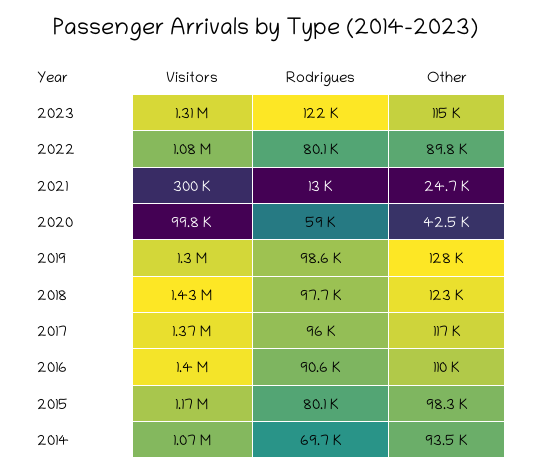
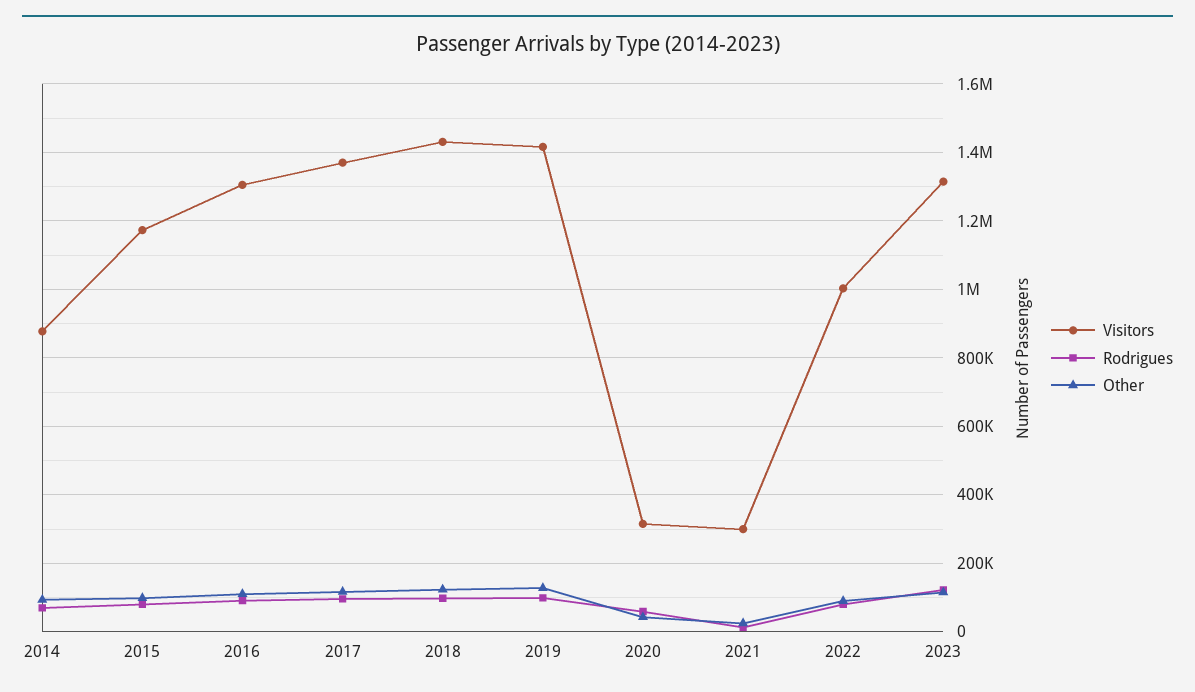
  {
    "Visitors": {
      "2023": 1310000,
-     "2022": 1080000,
+     "2022": 1000000,
      "2021": 300000,
-     "2020": 99800,
+     "2020": 320000,
-     "2019": 1300000,
+     "2019": 1420000,
      "2018": 1430000,
      "2017": 1370000,
-     "2016": 1400000,
+     "2016": 1300000,
      "2015": 1170000,
-     "2014": 1070000
+     "2014": 880000
    },
    "Rodrigues": {
      "2023": 122000,
      "2022": 80100,
      "2021": 13000,
      "2020": 59000,
      "2019": 98600,
      "2018": 97700,
      "2017": 96000,
      "2016": 90600,
      "2015": 80100,
      "2014": 69700
    },
    "Other": {
      "2023": 115000,
      "2022": 89800,
      "2021": 24700,
      "2020": 42500,
      "2019": 128000,
      "2018": 123000,
      "2017": 117000,
      "2016": 110000,
      "2015": 98300,
      "2014": 93500
    }
  }

